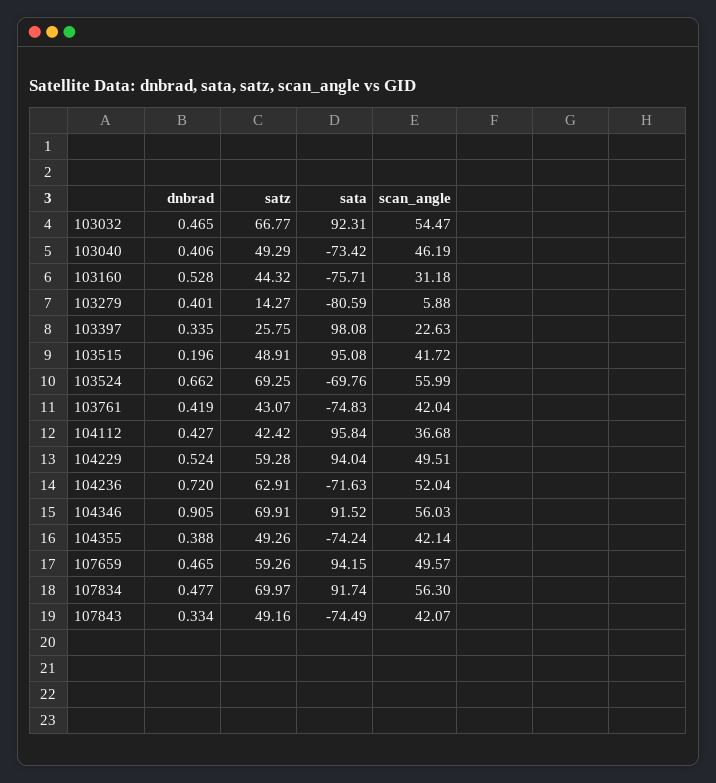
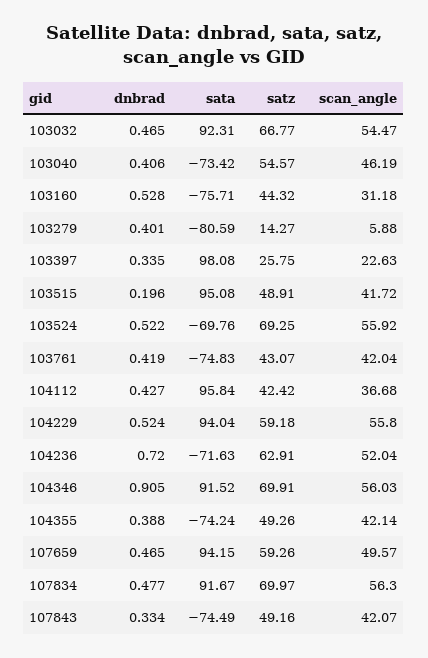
  {
    "dnbrad": {
      "103032": 0.465,
      "103040": 0.406,
      "103160": 0.528,
      "103279": 0.401,
      "103397": 0.335,
      "103515": 0.196,
-     "103524": 0.662,
+     "103524": 0.522,
      "103761": 0.419,
      "104112": 0.427,
      "104229": 0.524,
      "104236": 0.72,
      "104346": 0.905,
      "104355": 0.388,
      "107659": 0.465,
      "107834": 0.477,
      "107843": 0.334
    },
    "satz": {
      "103032": 66.77,
-     "103040": 49.29,
+     "103040": 54.57,
      "103160": 44.32,
      "103279": 14.27,
      "103397": 25.75,
      "103515": 48.91,
      "103524": 69.25,
      "103761": 43.07,
      "104112": 42.42,
-     "104229": 59.28,
+     "104229": 59.18,
      "104236": 62.91,
      "104346": 69.91,
      "104355": 49.26,
      "107659": 59.26,
      "107834": 69.97,
      "107843": 49.16
    },
    "sata": {
      "103032": 92.31,
      "103040": -73.42,
      "103160": -75.71,
      "103279": -80.59,
      "103397": 98.08,
      "103515": 95.08,
      "103524": -69.76,
      "103761": -74.83,
      "104112": 95.84,
      "104229": 94.04,
      "104236": -71.63,
      "104346": 91.52,
      "104355": -74.24,
      "107659": 94.15,
-     "107834": 91.74,
+     "107834": 91.67,
      "107843": -74.49
    },
    "scan_angle": {
      "103032": 54.47,
      "103040": 46.19,
      "103160": 31.18,
      "103279": 5.88,
      "103397": 22.63,
      "103515": 41.72,
-     "103524": 55.99,
+     "103524": 55.92,
      "103761": 42.04,
      "104112": 36.68,
-     "104229": 49.51,
+     "104229": 55.8,
      "104236": 52.04,
      "104346": 56.03,
      "104355": 42.14,
      "107659": 49.57,
      "107834": 56.3,
      "107843": 42.07
    }
  }

